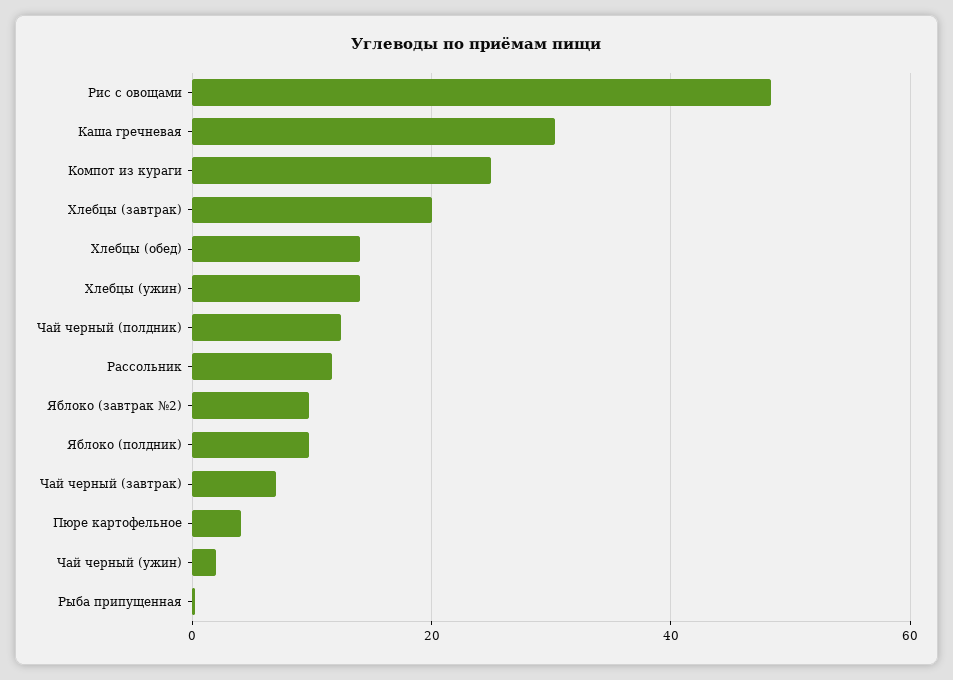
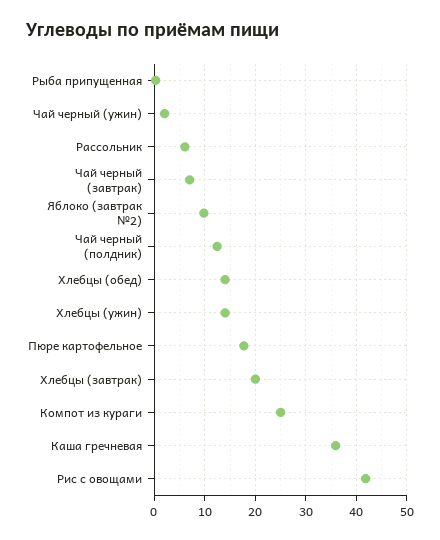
  {
-   "Рис с овощами": 48,
+   "Рис с овощами": 42,
-   "Каша гречневая": 30,
+   "Каша гречневая": 36,
    "Компот из кураги": 24,
    "Хлебцы (завтрак)": 20,
    "Хлебцы (обед)": 14,
    "Хлебцы (ужин)": 14,
    "Чай черный (полдник)": 12,
-   "Рассольник": 12,
+   "Рассольник": 6,
    "Яблоко (завтрак №2)": 10,
-   "Яблоко (полдник)": 10,
    "Чай черный (завтрак)": 6,
-   "Пюре картофельное": 4,
+   "Пюре картофельное": 18,
    "Чай черный (ужин)": 2,
    "Рыба припущенная": 0
  }

